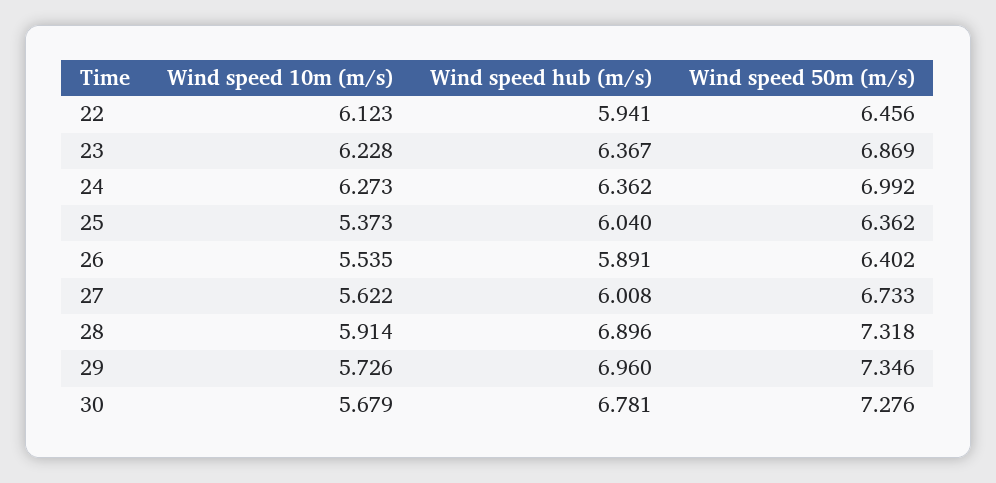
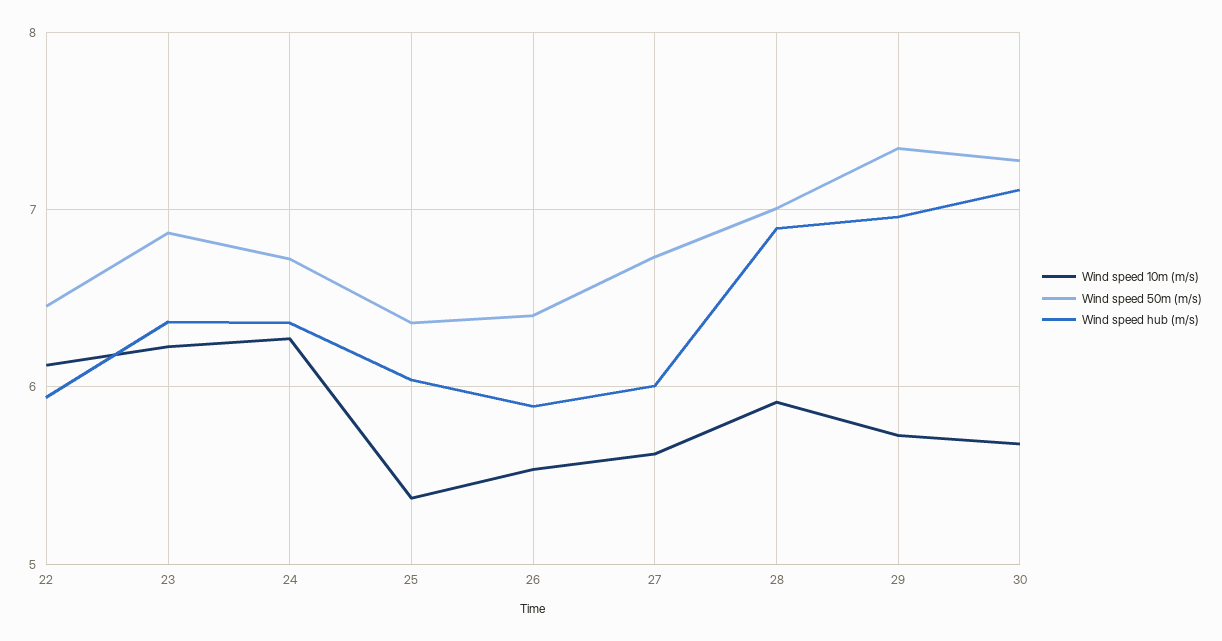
  {
    "Wind speed 10m (m/s)": {
      "22": 6.123,
      "23": 6.228,
      "24": 6.273,
      "25": 5.373,
      "26": 5.535,
      "27": 5.622,
      "28": 5.914,
      "29": 5.726,
      "30": 5.679
    },
    "Wind speed hub (m/s)": {
      "22": 5.941,
      "23": 6.367,
      "24": 6.362,
      "25": 6.04,
      "26": 5.891,
      "27": 6.008,
      "28": 6.896,
      "29": 6.96,
-     "30": 6.781
+     "30": 7.1
    },
    "Wind speed 50m (m/s)": {
      "22": 6.456,
      "23": 6.869,
-     "24": 6.992,
+     "24": 6.7,
      "25": 6.362,
      "26": 6.402,
      "27": 6.733,
-     "28": 7.318,
+     "28": 7,
      "29": 7.346,
      "30": 7.276
    }
  }

